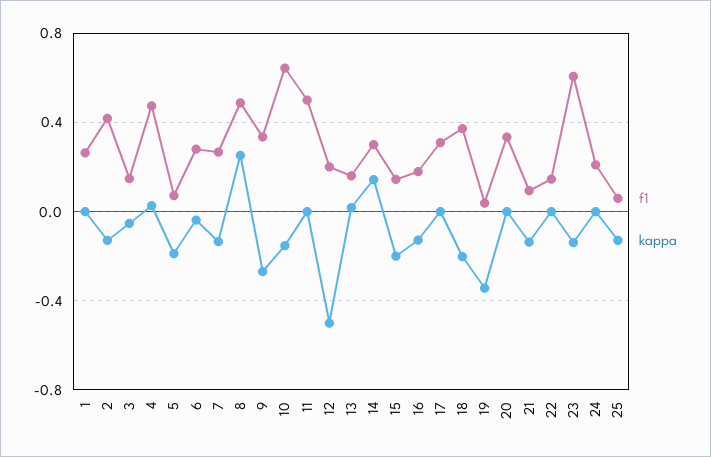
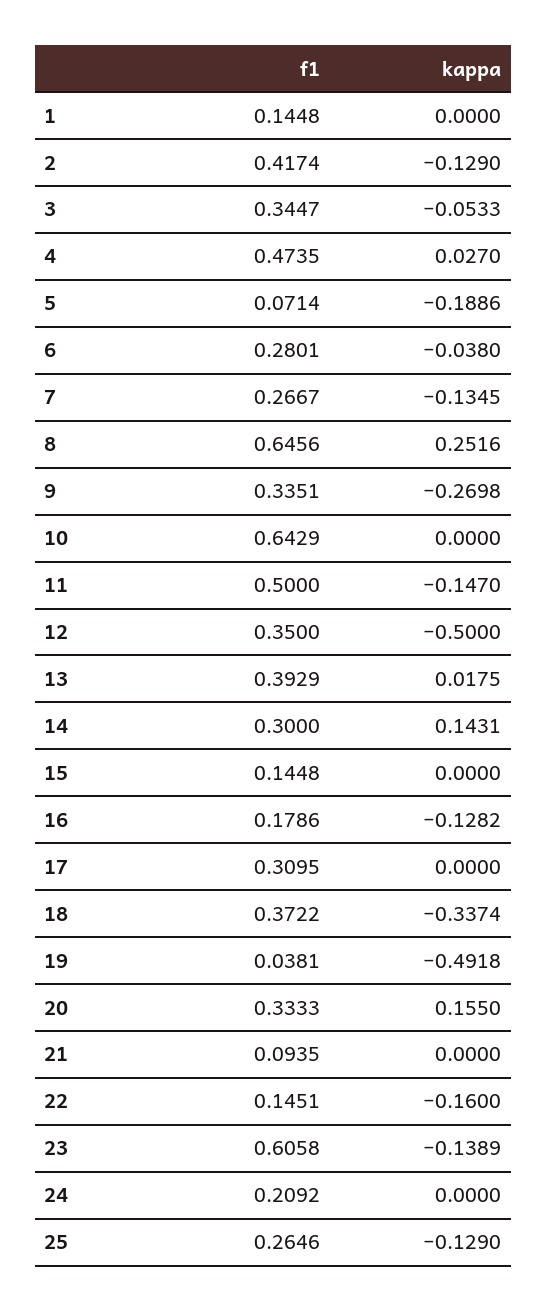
  {
    "f1": {
-     "1": 0.25,
+     "1": 0.1448,
      "2": 0.4174,
-     "3": 0.15,
+     "3": 0.3447,
      "4": 0.4735,
      "5": 0.0714,
      "6": 0.2801,
      "7": 0.2667,
-     "8": 0.5,
+     "8": 0.6456,
      "9": 0.3351,
      "10": 0.6429,
      "11": 0.5,
-     "12": 0.2,
+     "12": 0.35,
-     "13": 0.15,
+     "13": 0.3929,
      "14": 0.3,
      "15": 0.1448,
      "16": 0.1786,
      "17": 0.3095,
      "18": 0.3722,
      "19": 0.0381,
      "20": 0.3333,
      "21": 0.0935,
      "22": 0.1451,
      "23": 0.6058,
      "24": 0.2092,
-     "25": 0.05
+     "25": 0.2646
    },
    "kappa": {
      "1": 0,
      "2": -0.129,
      "3": -0.0533,
      "4": 0.027,
      "5": -0.1886,
      "6": -0.038,
      "7": -0.1345,
      "8": 0.2516,
      "9": -0.2698,
-     "10": -0.15,
+     "10": 0,
-     "11": 0,
+     "11": -0.147,
      "12": -0.5,
      "13": 0.0175,
      "14": 0.1431,
-     "15": -0.2,
+     "15": 0,
      "16": -0.1282,
      "17": 0,
-     "18": -0.2,
+     "18": -0.3374,
-     "19": -0.35,
+     "19": -0.4918,
-     "20": 0,
+     "20": 0.155,
-     "21": -0.15,
+     "21": 0,
-     "22": 0,
+     "22": -0.16,
      "23": -0.1389,
      "24": 0,
      "25": -0.129
    }
  }

